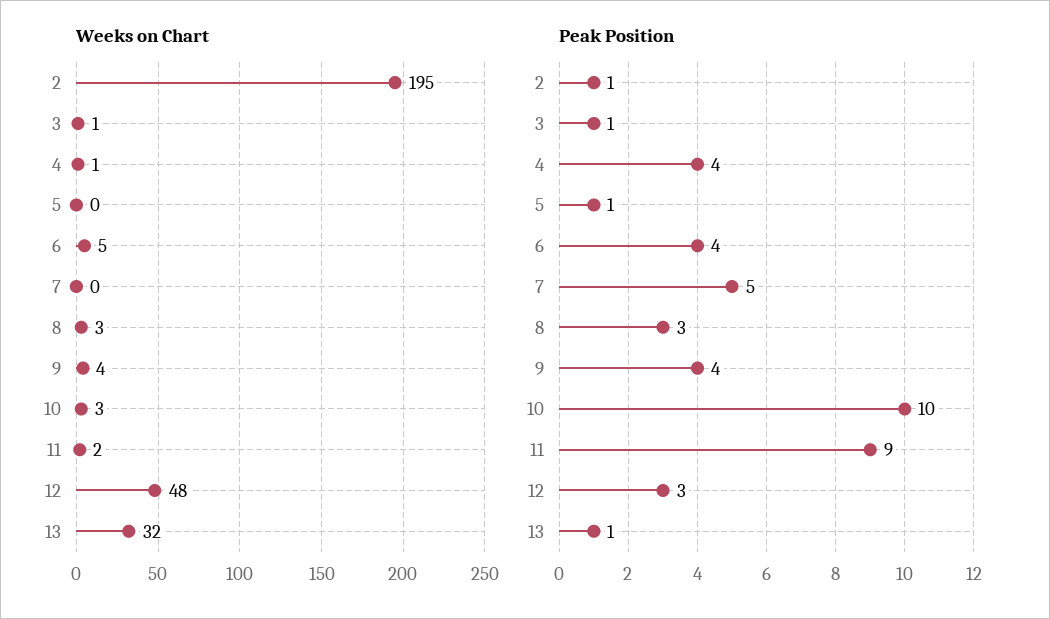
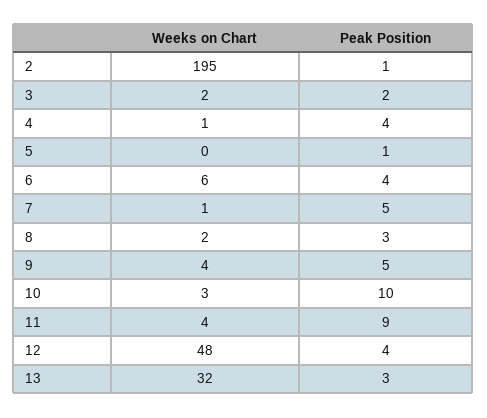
  {
    "Weeks on Chart": {
      "2": 195,
-     "3": 1,
+     "3": 2,
      "4": 1,
      "5": 0,
-     "6": 5,
+     "6": 6,
-     "7": 0,
+     "7": 1,
-     "8": 3,
+     "8": 2,
      "9": 4,
      "10": 3,
-     "11": 2,
+     "11": 4,
      "12": 48,
      "13": 32
    },
    "Peak Position": {
      "2": 1,
-     "3": 1,
+     "3": 2,
      "4": 4,
      "5": 1,
      "6": 4,
      "7": 5,
      "8": 3,
-     "9": 4,
+     "9": 5,
      "10": 10,
      "11": 9,
-     "12": 3,
+     "12": 4,
-     "13": 1
+     "13": 3
    }
  }

